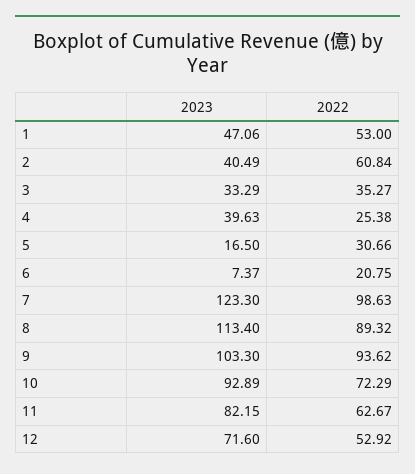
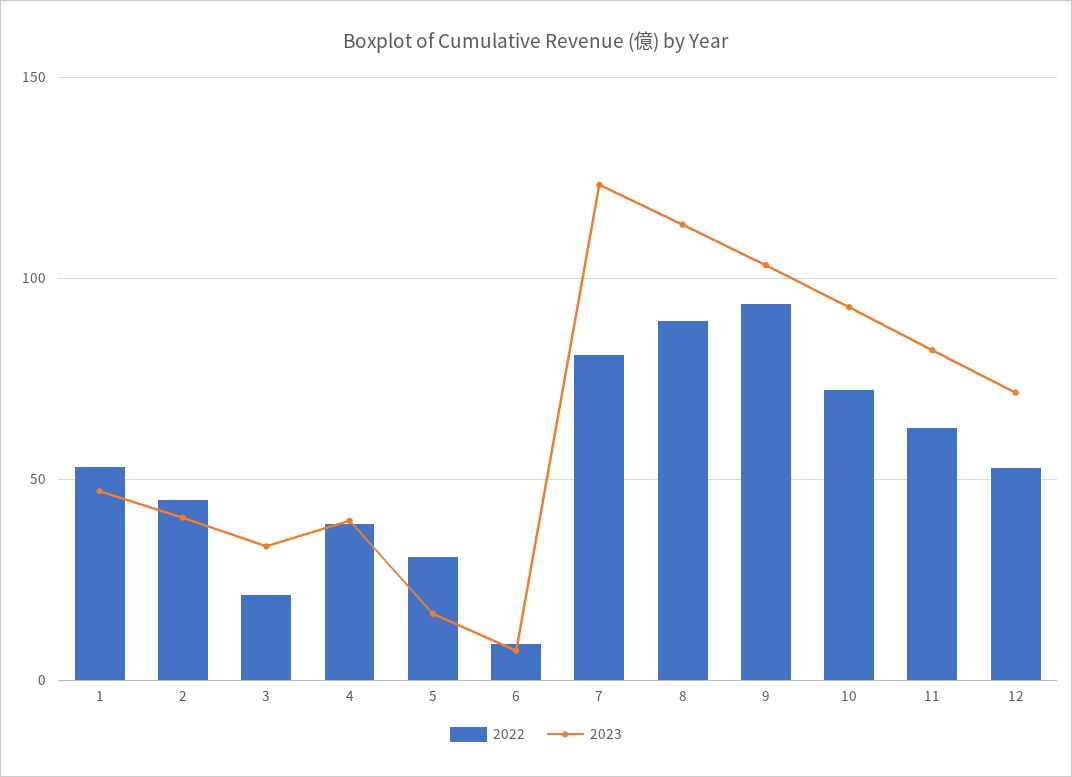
  {
    "2023": {
      "1": 47.06,
      "2": 40.49,
      "3": 33.29,
      "4": 39.63,
      "5": 16.5,
      "6": 7.37,
      "7": 123.3,
      "8": 113.4,
      "9": 103.3,
      "10": 92.89,
      "11": 82.15,
      "12": 71.6
    },
    "2022": {
      "1": 53,
-     "2": 60.84,
+     "2": 45,
-     "3": 35.27,
+     "3": 20,
-     "4": 25.38,
+     "4": 40,
      "5": 30.66,
-     "6": 20.75,
+     "6": 10,
-     "7": 98.63,
+     "7": 80,
      "8": 89.32,
      "9": 93.62,
      "10": 72.29,
      "11": 62.67,
      "12": 52.92
    }
  }

